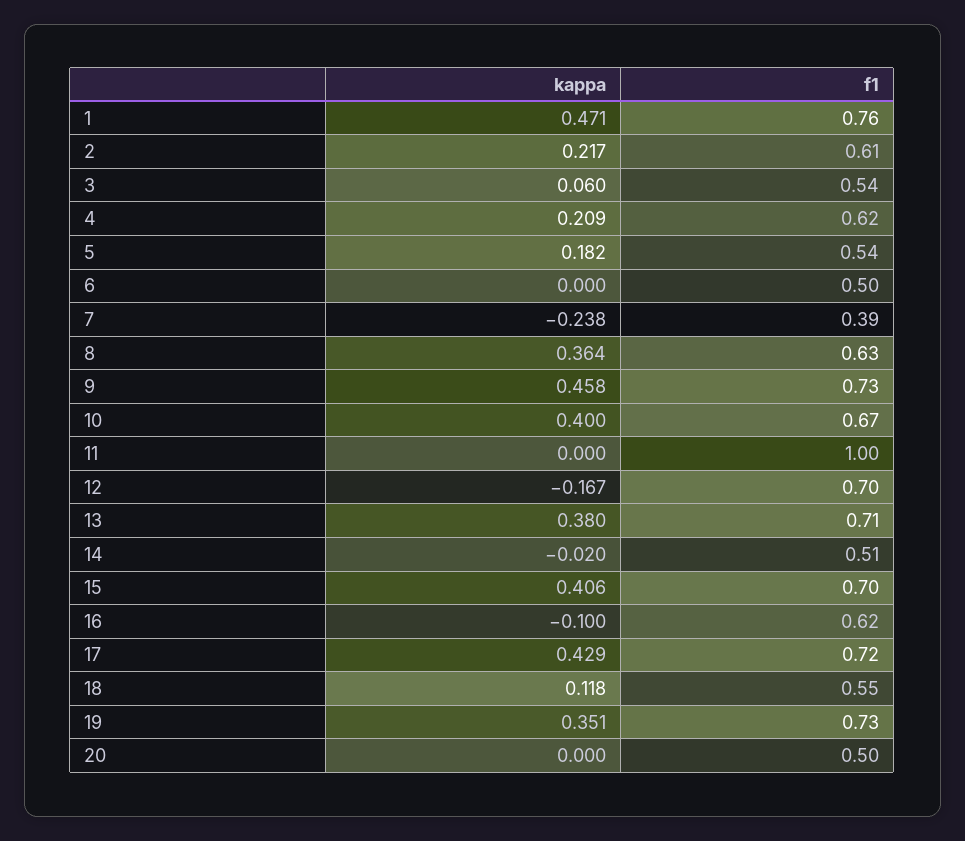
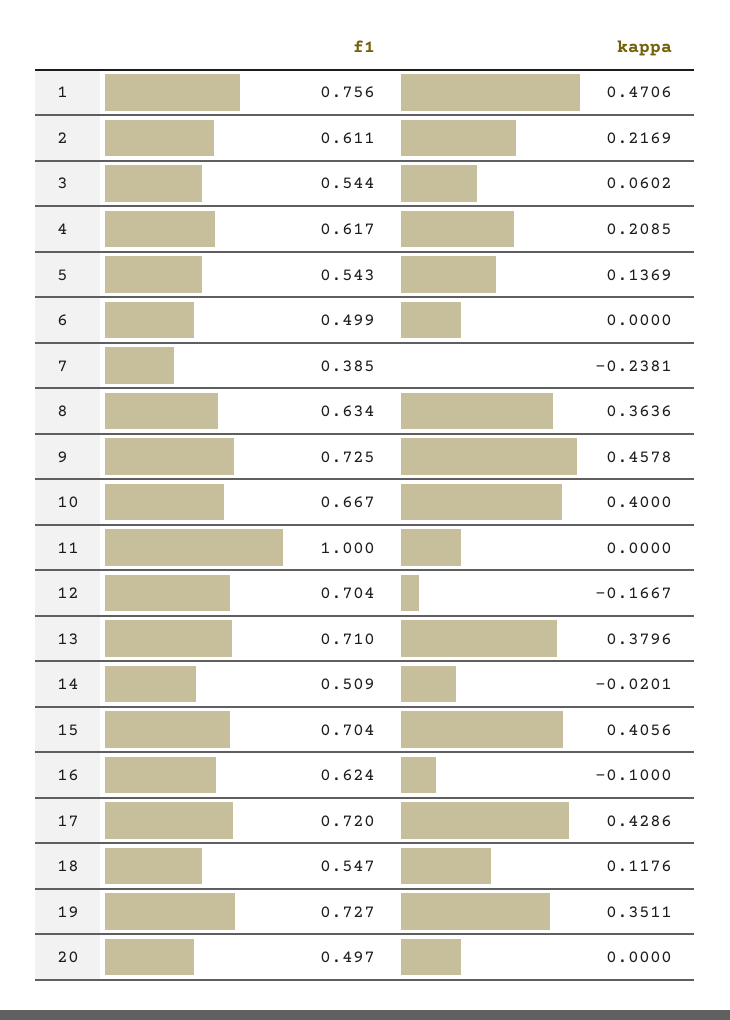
  {
    "kappa": {
      "1": 0.4706,
      "2": 0.2169,
      "3": 0.0602,
      "4": 0.2085,
-     "5": 0.182,
+     "5": 0.1369,
      "6": 0,
      "7": -0.2381,
      "8": 0.3636,
      "9": 0.4578,
      "10": 0.4,
      "11": 0,
      "12": -0.1667,
      "13": 0.3796,
      "14": -0.0201,
      "15": 0.4056,
      "16": -0.1,
      "17": 0.4286,
      "18": 0.1176,
      "19": 0.3511,
      "20": 0
    },
    "f1": {
      "1": 0.756,
      "2": 0.611,
      "3": 0.544,
      "4": 0.617,
      "5": 0.543,
      "6": 0.499,
      "7": 0.385,
      "8": 0.634,
      "9": 0.725,
      "10": 0.667,
      "11": 1,
      "12": 0.704,
      "13": 0.71,
      "14": 0.509,
      "15": 0.704,
      "16": 0.624,
      "17": 0.72,
      "18": 0.547,
      "19": 0.727,
      "20": 0.497
    }
  }

